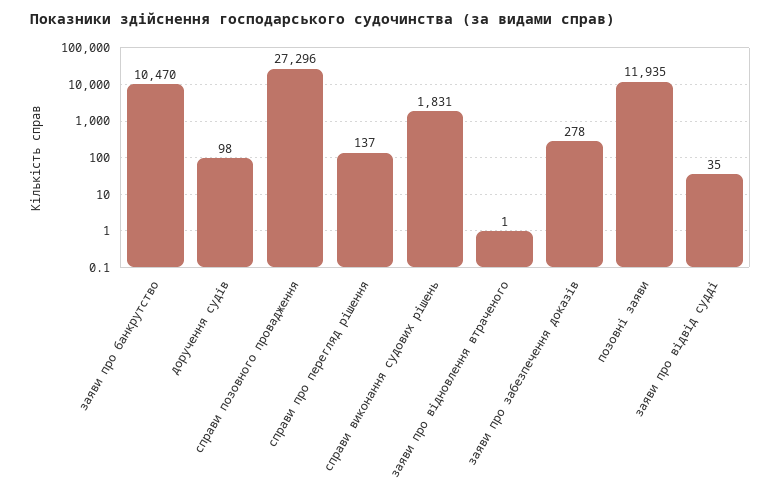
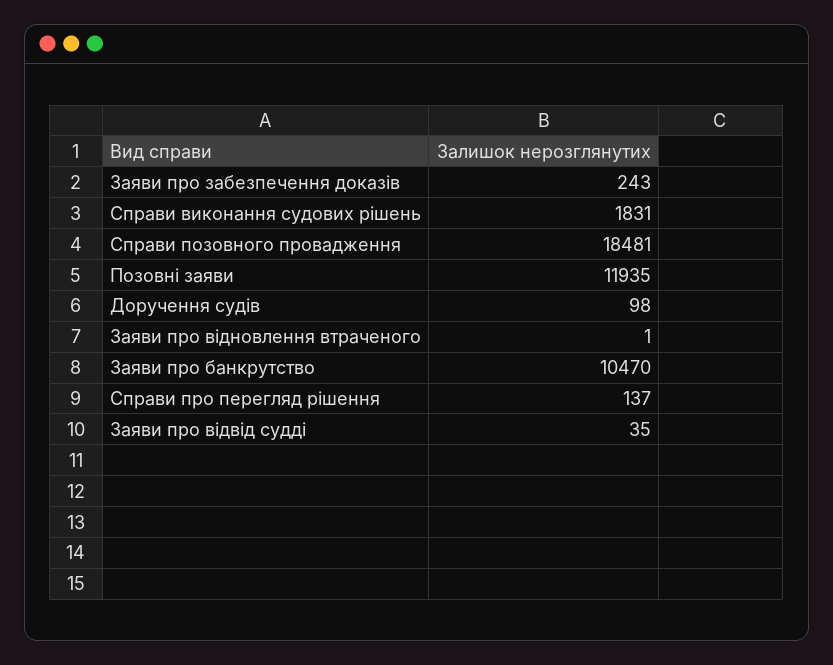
  {
    "заяви про банкрутство": 10470,
    "доручення судів": 98,
-   "справи позовного провадження": 27296,
+   "справи позовного провадження": 18481,
    "справи про перегляд рішення": 137,
    "справи виконання судових рішень": 1831,
    "заяви про відновлення втраченого": 1,
-   "заяви про забезпечення доказів": 278,
+   "заяви про забезпечення доказів": 243,
    "позовні заяви": 11935,
    "заяви про відвід судді": 35
  }

